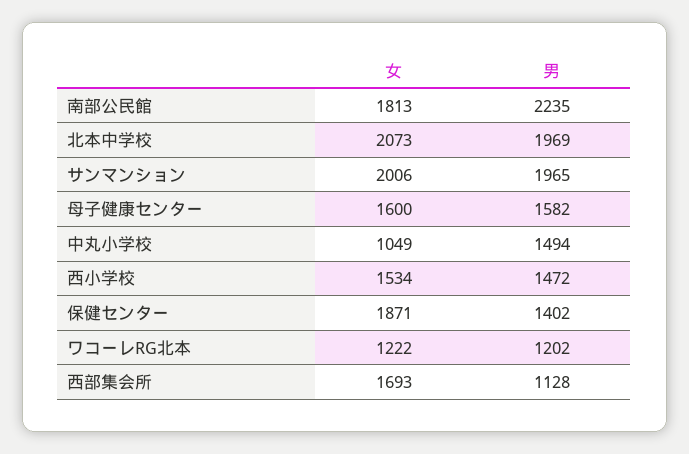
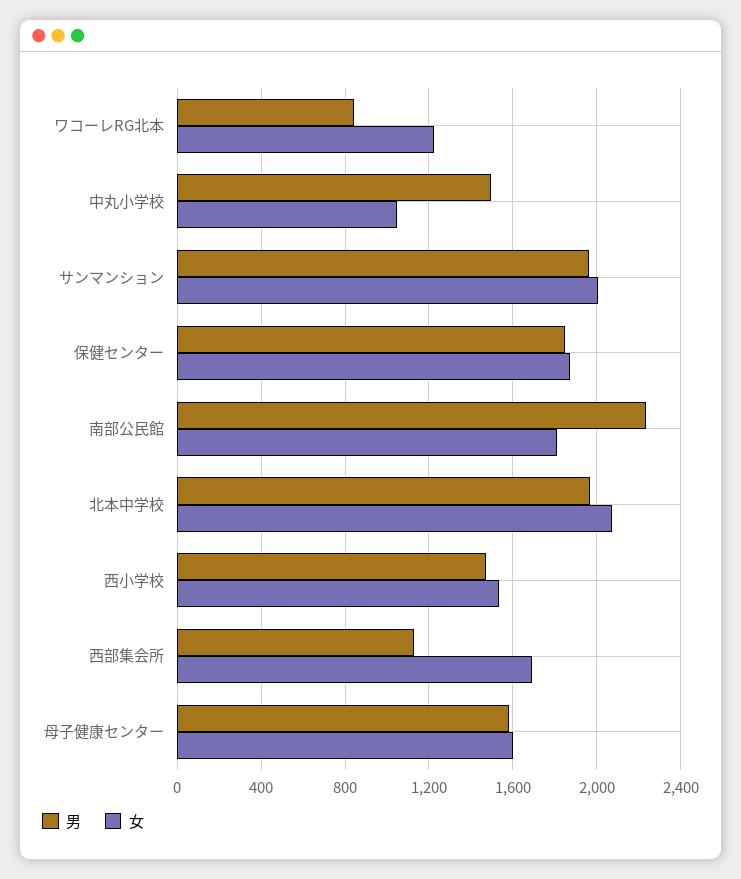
  {
    "女": {
      "南部公民館": 1813,
      "北本中学校": 2073,
      "サンマンション": 2006,
      "母子健康センター": 1600,
      "中丸小学校": 1049,
      "西小学校": 1534,
      "保健センター": 1871,
      "ワコーレRG北本": 1222,
      "西部集会所": 1693
    },
    "男": {
      "南部公民館": 2235,
      "北本中学校": 1969,
      "サンマンション": 1965,
      "母子健康センター": 1582,
      "中丸小学校": 1494,
      "西小学校": 1472,
-     "保健センター": 1402,
+     "保健センター": 1850,
-     "ワコーレRG北本": 1202,
+     "ワコーレRG北本": 850,
      "西部集会所": 1128
    }
  }

